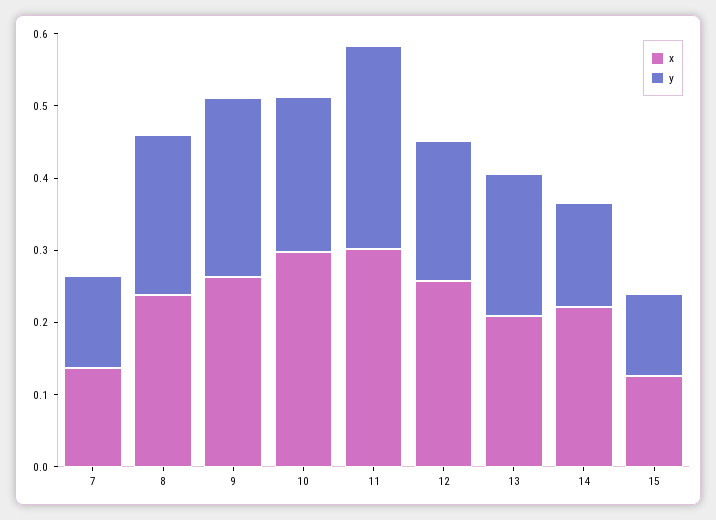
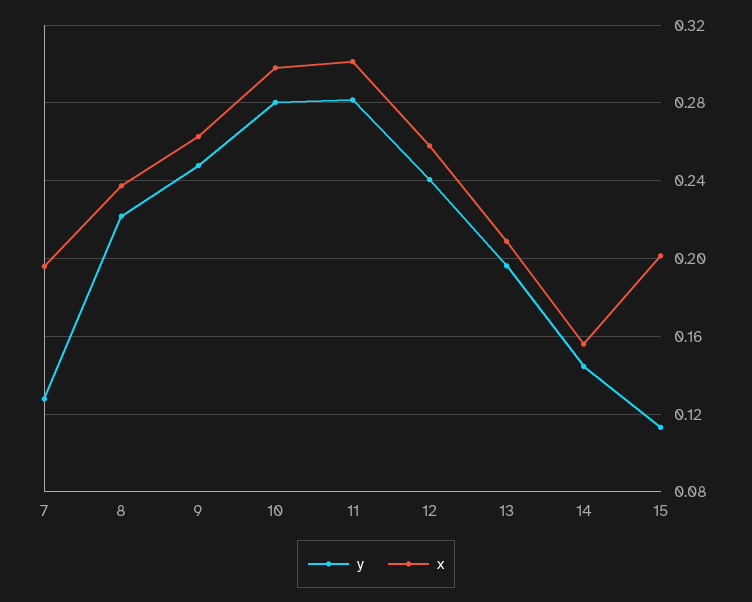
  {
    "x": {
-     "7": 0.14,
+     "7": 0.195,
      "8": 0.235,
      "9": 0.265,
      "10": 0.3,
      "11": 0.3,
      "12": 0.26,
      "13": 0.21,
-     "14": 0.22,
+     "14": 0.155,
-     "15": 0.12
+     "15": 0.2
    },
    "y": {
      "7": 0.13,
      "8": 0.22,
      "9": 0.25,
-     "10": 0.22,
+     "10": 0.28,
      "11": 0.28,
-     "12": 0.2,
+     "12": 0.24,
      "13": 0.195,
      "14": 0.145,
      "15": 0.115
    }
  }

